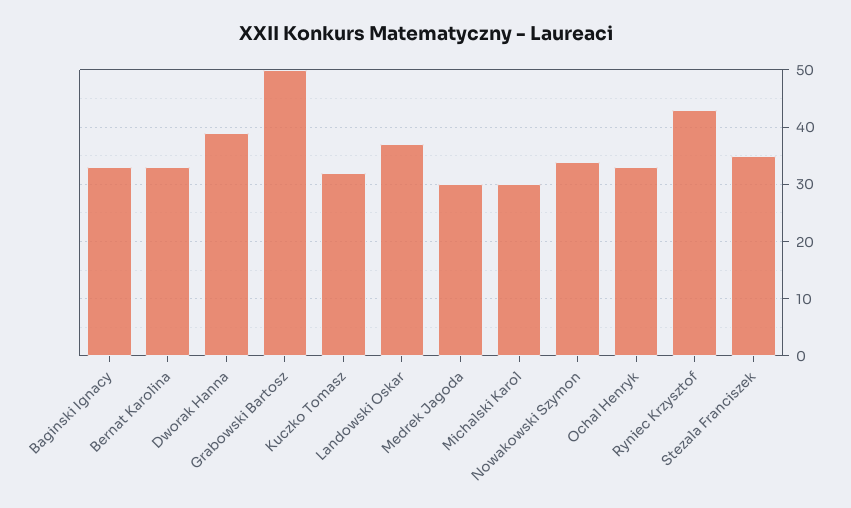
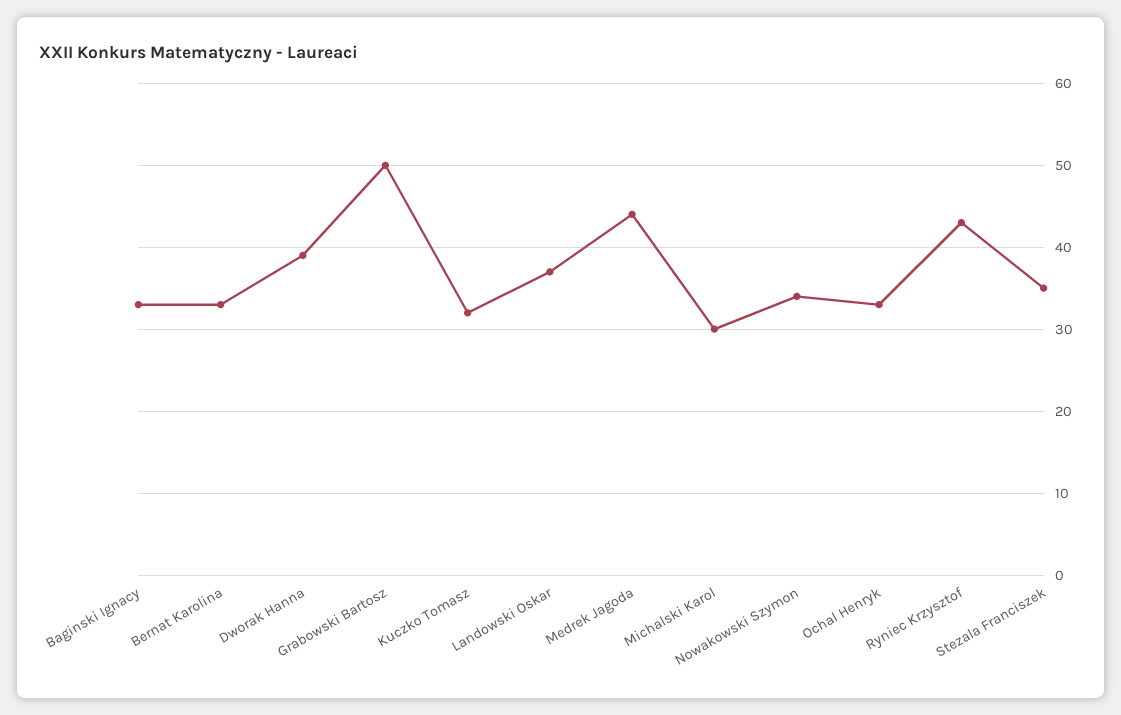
  {
    "Baginski Ignacy": 33,
    "Bernat Karolina": 33,
    "Dworak Hanna": 39,
    "Grabowski Bartosz": 50,
    "Kuczko Tomasz": 32,
    "Landowski Oskar": 37,
-   "Medrek Jagoda": 30,
+   "Medrek Jagoda": 44,
    "Michalski Karol": 30,
    "Nowakowski Szymon": 34,
    "Ochal Henryk": 33,
    "Ryniec Krzysztof": 43,
    "Stezala Franciszek": 35
  }

